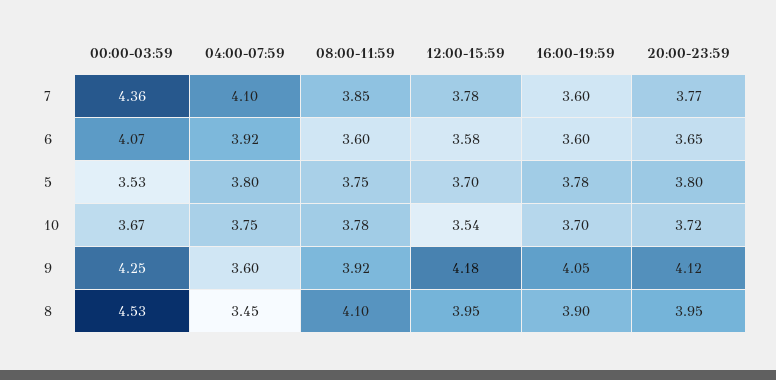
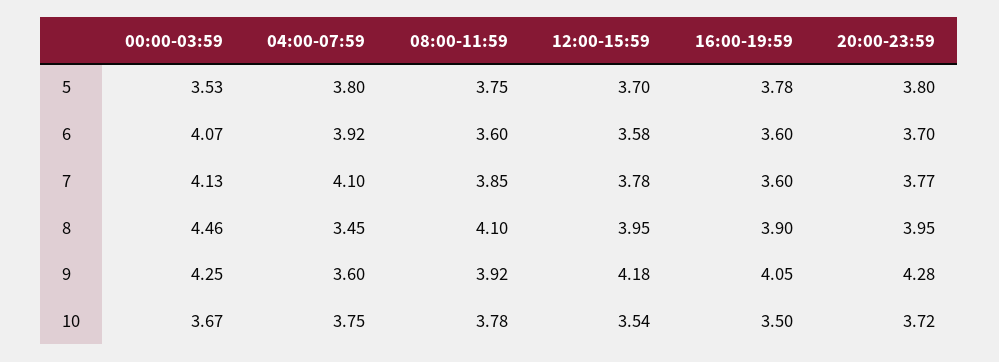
  {
    "00:00-03:59": {
-     "7": 4.36,
+     "7": 4.13,
      "6": 4.07,
      "5": 3.53,
      "10": 3.67,
      "9": 4.25,
-     "8": 4.53
+     "8": 4.46
    },
    "04:00-07:59": {
      "7": 4.1,
      "6": 3.92,
      "5": 3.8,
      "10": 3.75,
      "9": 3.6,
      "8": 3.45
    },
    "08:00-11:59": {
      "7": 3.85,
      "6": 3.6,
      "5": 3.75,
      "10": 3.78,
      "9": 3.92,
      "8": 4.1
    },
    "12:00-15:59": {
      "7": 3.78,
      "6": 3.58,
      "5": 3.7,
      "10": 3.54,
      "9": 4.18,
      "8": 3.95
    },
    "16:00-19:59": {
      "7": 3.6,
      "6": 3.6,
      "5": 3.78,
-     "10": 3.7,
+     "10": 3.5,
      "9": 4.05,
      "8": 3.9
    },
    "20:00-23:59": {
      "7": 3.77,
-     "6": 3.65,
+     "6": 3.7,
      "5": 3.8,
      "10": 3.72,
-     "9": 4.12,
+     "9": 4.28,
      "8": 3.95
    }
  }

